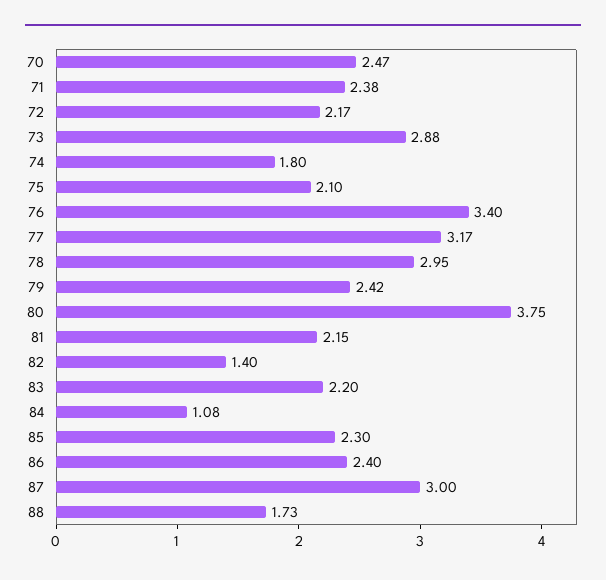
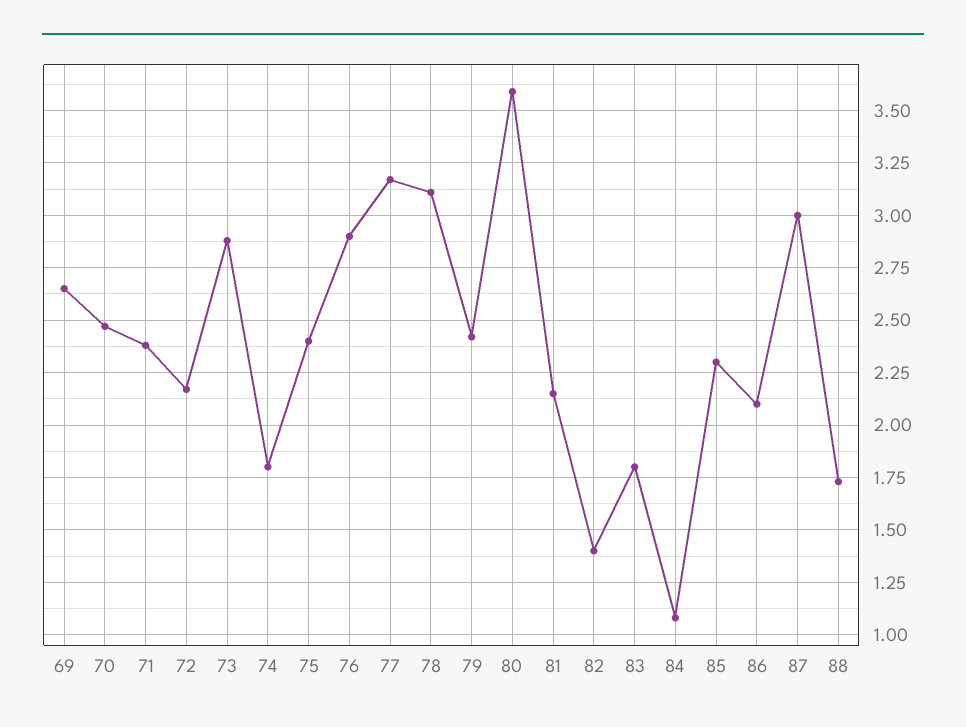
  {
    "70": 2.47,
    "71": 2.38,
    "72": 2.17,
    "73": 2.88,
    "74": 1.8,
-   "75": 2.1,
+   "75": 2.4,
-   "76": 3.4,
+   "76": 2.9,
    "77": 3.17,
-   "78": 2.95,
+   "78": 3.1,
    "79": 2.42,
-   "80": 3.75,
+   "80": 3.6,
    "81": 2.15,
    "82": 1.4,
-   "83": 2.2,
+   "83": 1.8,
    "84": 1.08,
    "85": 2.3,
-   "86": 2.4,
+   "86": 2.1,
    "87": 3,
-   "88": 1.73
+   "88": 1.73,
+   "69": 2.65
  }

